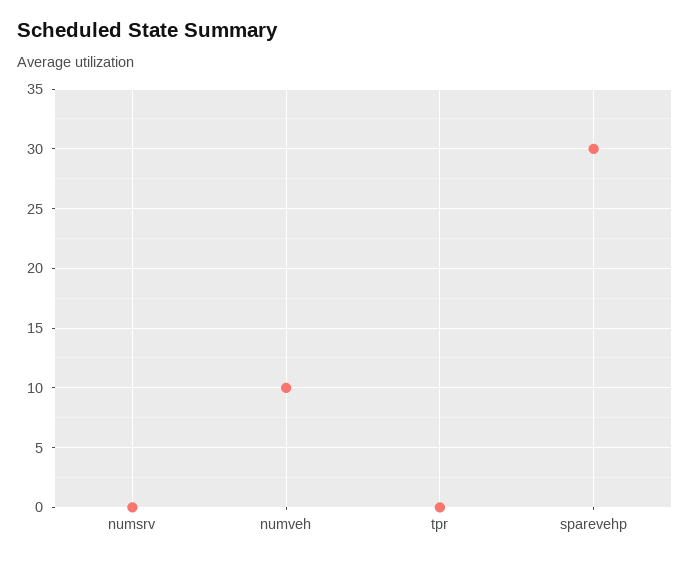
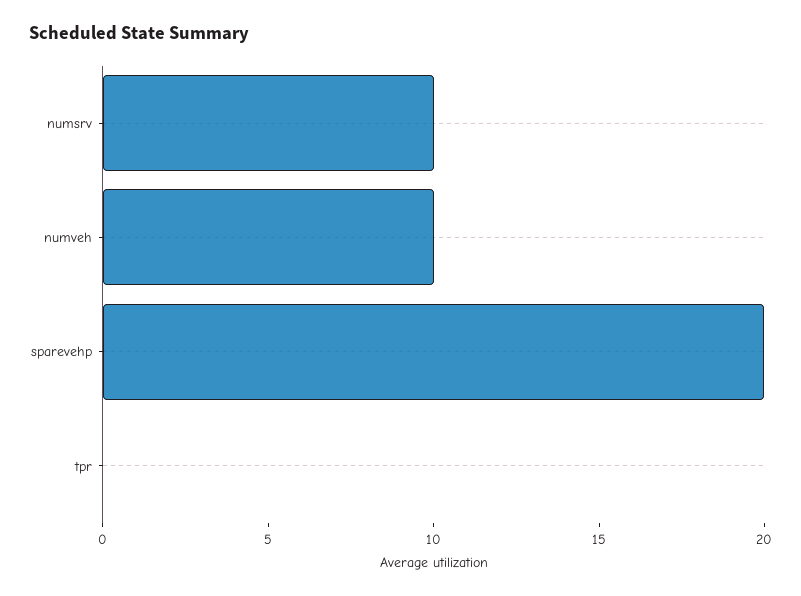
  {
-   "numsrv": 0,
+   "numsrv": 10,
    "numveh": 10,
    "tpr": 0,
-   "sparevehp": 30
+   "sparevehp": 20
  }

